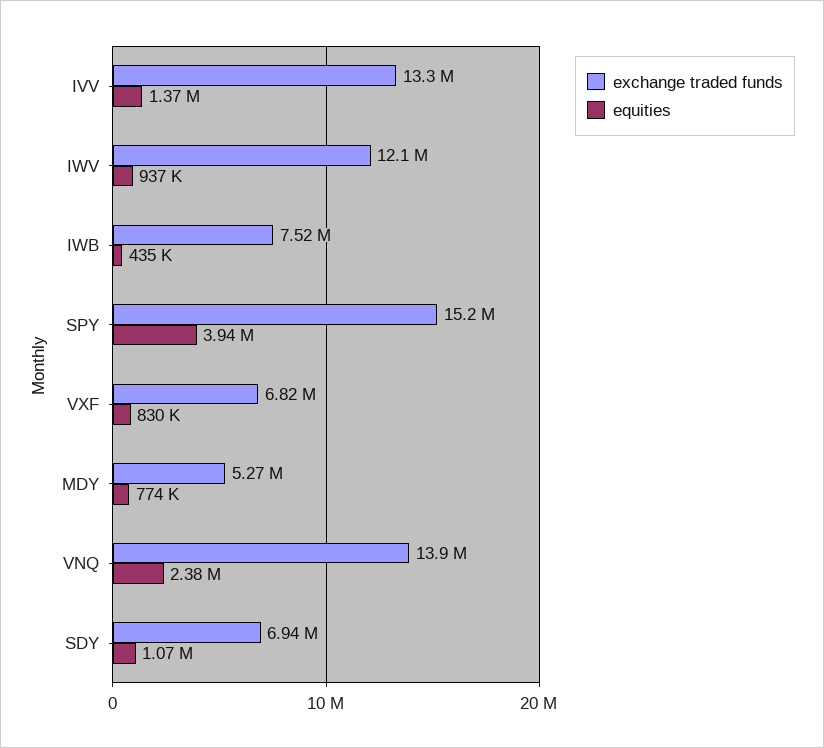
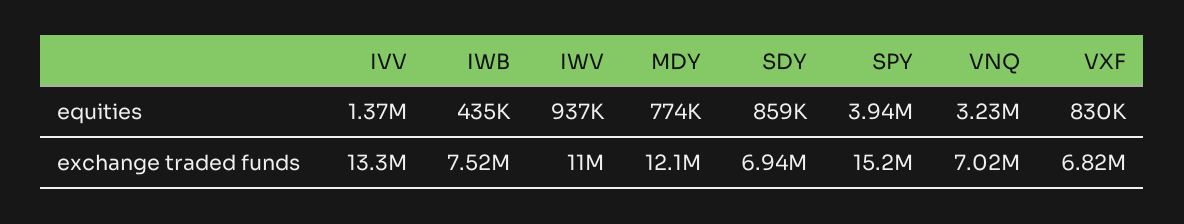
  {
    "exchange traded funds": {
      "IVV": 13300000,
-     "IWV": 12100000,
+     "IWV": 11000000,
      "IWB": 7520000,
      "SPY": 15200000,
      "VXF": 6820000,
-     "MDY": 5270000,
+     "MDY": 12100000,
-     "VNQ": 13900000,
+     "VNQ": 7020000,
      "SDY": 6940000
    },
    "equities": {
      "IVV": 1370000,
      "IWV": 937000,
      "IWB": 435000,
      "SPY": 3940000,
      "VXF": 830000,
      "MDY": 774000,
-     "VNQ": 2380000,
+     "VNQ": 3230000,
-     "SDY": 1070000
+     "SDY": 859000
    }
  }

